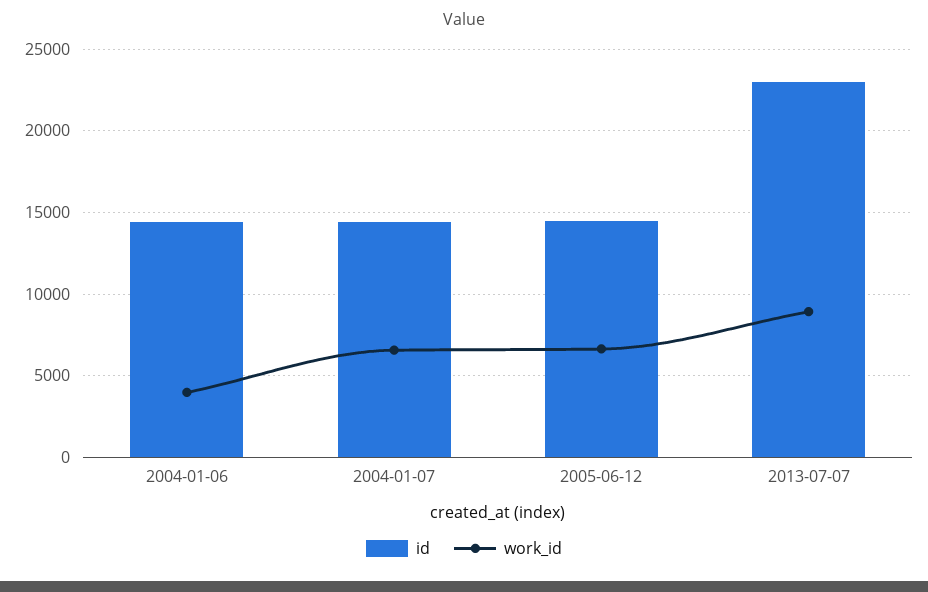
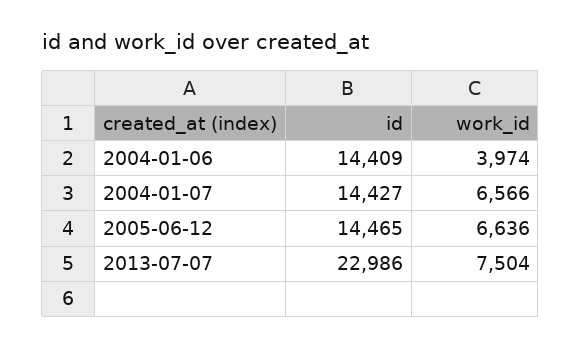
  {
    "id": {
      "2004-01-06": 14409,
      "2004-01-07": 14427,
      "2005-06-12": 14465,
      "2013-07-07": 22986
    },
    "work_id": {
      "2004-01-06": 3974,
      "2004-01-07": 6566,
      "2005-06-12": 6636,
-     "2013-07-07": 9000
+     "2013-07-07": 7504
    }
  }

